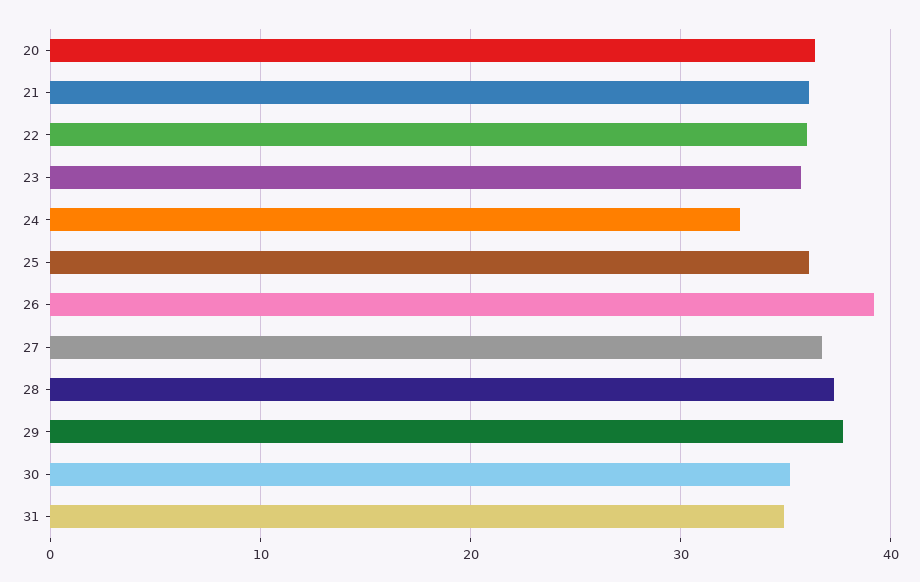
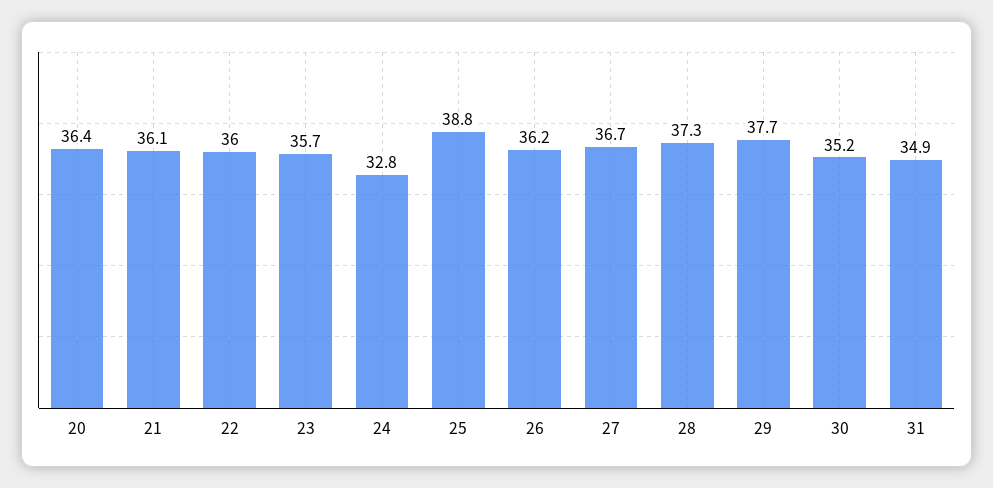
  {
    "20": 36.4,
    "21": 36.1,
    "22": 36,
    "23": 35.7,
    "24": 32.8,
-   "25": 36,
+   "25": 38.8,
-   "26": 39,
+   "26": 36.2,
    "27": 36.7,
    "28": 37.3,
    "29": 37.7,
    "30": 35.2,
    "31": 34.9
  }

